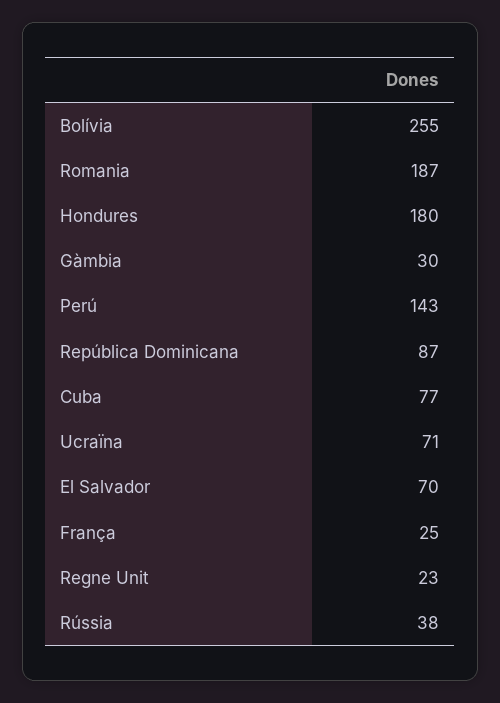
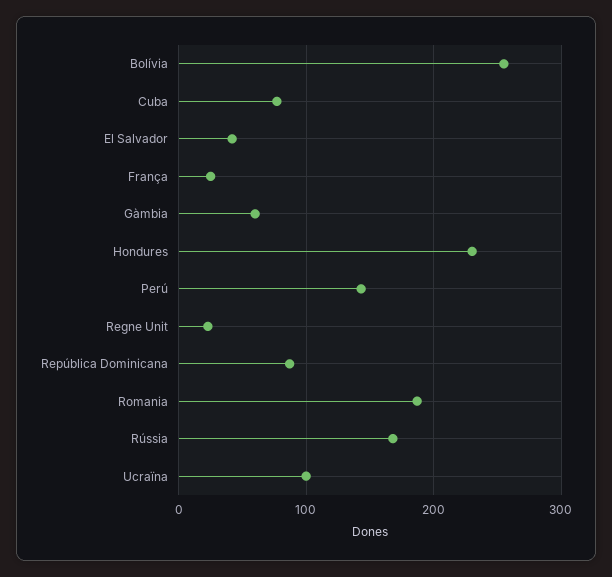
  {
    "Bolívia": 255,
    "Romania": 187,
-   "Hondures": 180,
+   "Hondures": 230,
-   "Gàmbia": 30,
+   "Gàmbia": 60,
    "Perú": 143,
    "República Dominicana": 87,
    "Cuba": 77,
-   "Ucraïna": 71,
+   "Ucraïna": 100,
-   "El Salvador": 70,
+   "El Salvador": 40,
    "França": 25,
    "Regne Unit": 23,
-   "Rússia": 38
+   "Rússia": 170
  }

